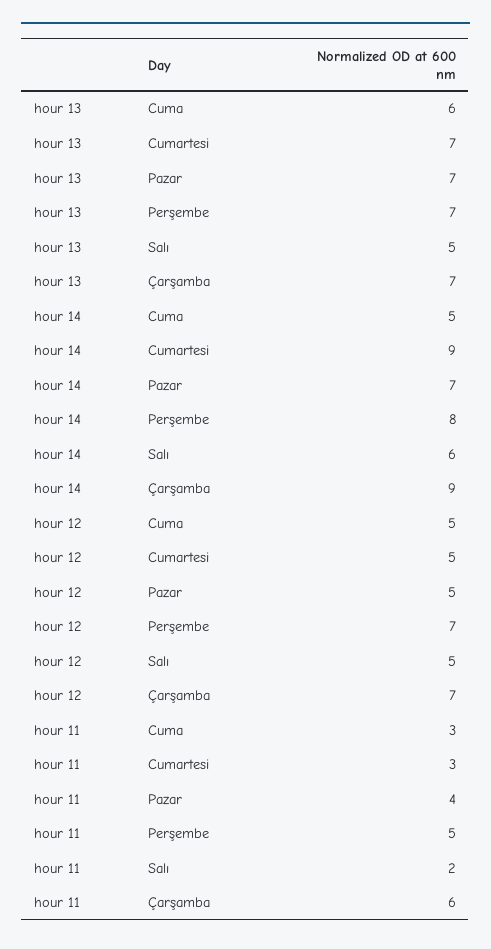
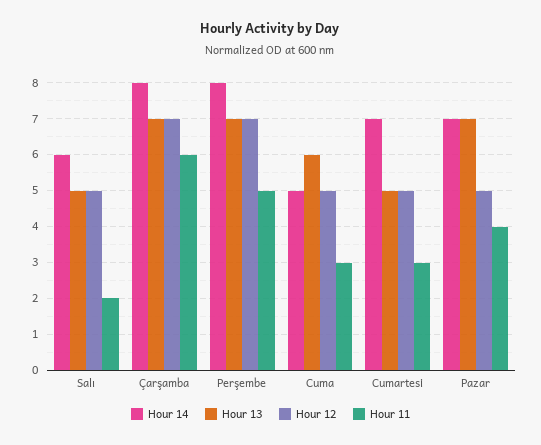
  {
    "hour 13": {
      "Cuma": 6,
-     "Cumartesi": 7,
+     "Cumartesi": 5,
      "Pazar": 7,
      "Perşembe": 7,
      "Salı": 5,
      "Çarşamba": 7
    },
    "hour 14": {
      "Cuma": 5,
-     "Cumartesi": 9,
+     "Cumartesi": 7,
      "Pazar": 7,
      "Perşembe": 8,
      "Salı": 6,
-     "Çarşamba": 9
+     "Çarşamba": 8
    },
    "hour 12": {
      "Cuma": 5,
      "Cumartesi": 5,
      "Pazar": 5,
      "Perşembe": 7,
      "Salı": 5,
      "Çarşamba": 7
    },
    "hour 11": {
      "Cuma": 3,
      "Cumartesi": 3,
      "Pazar": 4,
      "Perşembe": 5,
      "Salı": 2,
      "Çarşamba": 6
    }
  }

